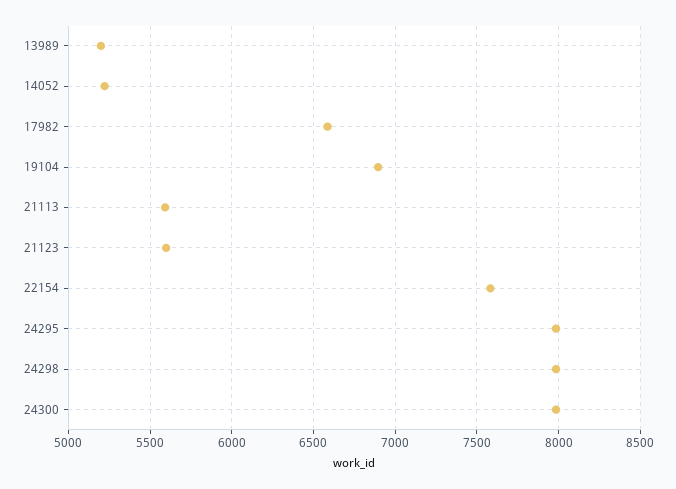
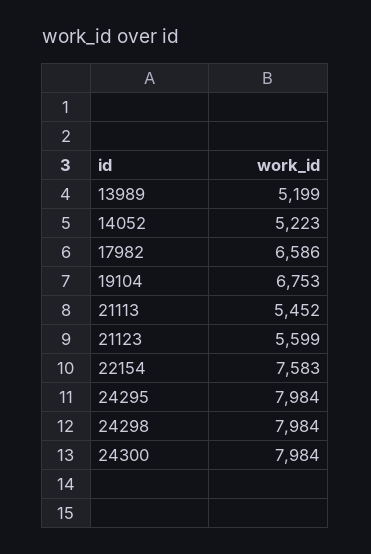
  {
    "13989": 5199,
    "14052": 5223,
    "17982": 6586,
-   "19104": 6900,
+   "19104": 6753,
-   "21113": 5600,
+   "21113": 5452,
    "21123": 5599,
    "22154": 7583,
    "24295": 7984,
    "24298": 7984,
    "24300": 7984
  }

